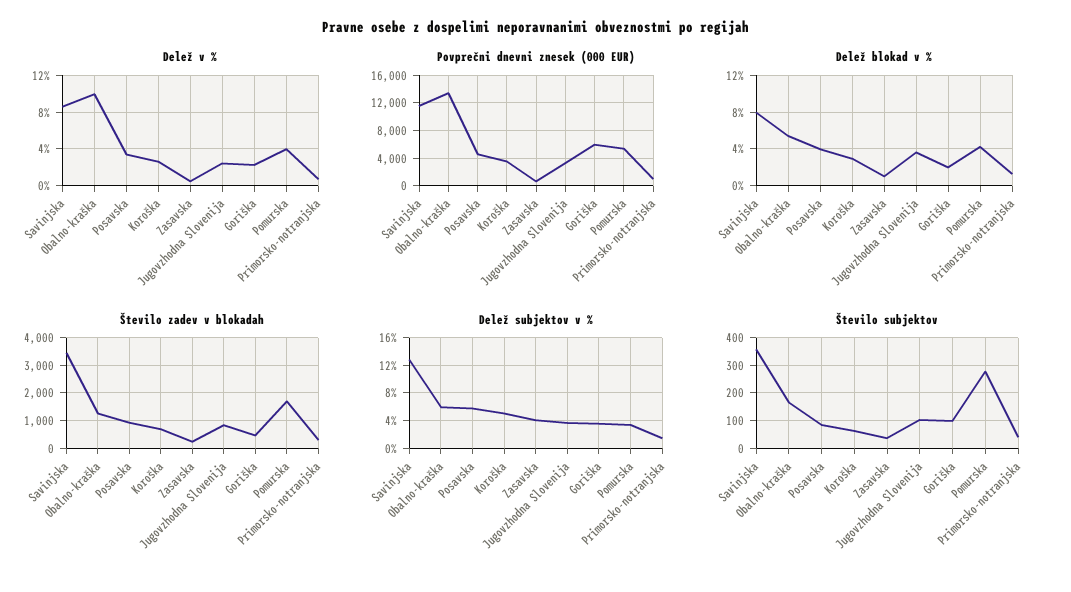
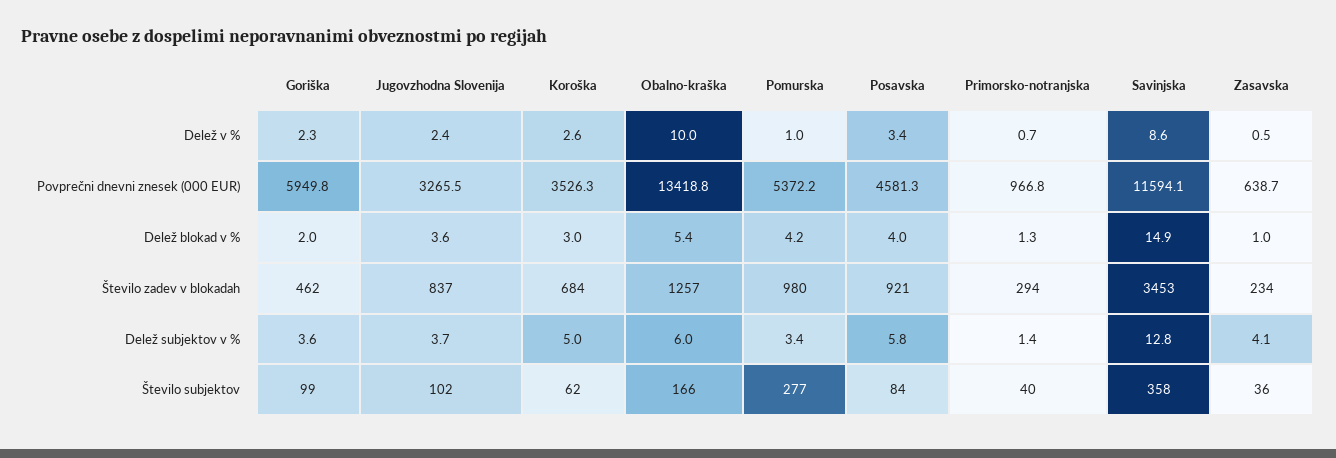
  {
    "Delež v %": {
      "Savinjska": 8.6,
      "Obalno-kraška": 10,
      "Posavska": 3.4,
      "Koroška": 2.6,
      "Zasavska": 0.5,
      "Jugovzhodna Slovenija": 2.4,
      "Goriška": 2.3,
-     "Pomurska": 4,
+     "Pomurska": 1,
      "Primorsko-notranjska": 0.7
    },
    "Povprečni dnevni znesek (000 EUR)": {
      "Savinjska": 11594.1,
      "Obalno-kraška": 13418.8,
      "Posavska": 4581.3,
      "Koroška": 3526.3,
      "Zasavska": 638.7,
      "Jugovzhodna Slovenija": 3265.5,
      "Goriška": 5949.8,
      "Pomurska": 5372.2,
      "Primorsko-notranjska": 966.8
    },
    "Delež blokad v %": {
-     "Savinjska": 8,
+     "Savinjska": 14.9,
      "Obalno-kraška": 5.4,
      "Posavska": 4,
      "Koroška": 3,
      "Zasavska": 1,
      "Jugovzhodna Slovenija": 3.6,
      "Goriška": 2,
      "Pomurska": 4.2,
      "Primorsko-notranjska": 1.3
    },
    "Število zadev v blokadah": {
      "Savinjska": 3453,
      "Obalno-kraška": 1257,
      "Posavska": 921,
      "Koroška": 684,
      "Zasavska": 234,
      "Jugovzhodna Slovenija": 837,
      "Goriška": 462,
-     "Pomurska": 1750,
+     "Pomurska": 980,
      "Primorsko-notranjska": 294
    },
    "Delež subjektov v %": {
      "Savinjska": 12.8,
      "Obalno-kraška": 6,
      "Posavska": 5.8,
      "Koroška": 5,
      "Zasavska": 4.1,
      "Jugovzhodna Slovenija": 3.7,
      "Goriška": 3.6,
      "Pomurska": 3.4,
      "Primorsko-notranjska": 1.4
    },
    "Število subjektov": {
      "Savinjska": 358,
      "Obalno-kraška": 166,
      "Posavska": 84,
      "Koroška": 62,
      "Zasavska": 36,
      "Jugovzhodna Slovenija": 102,
      "Goriška": 99,
      "Pomurska": 277,
      "Primorsko-notranjska": 40
    }
  }

